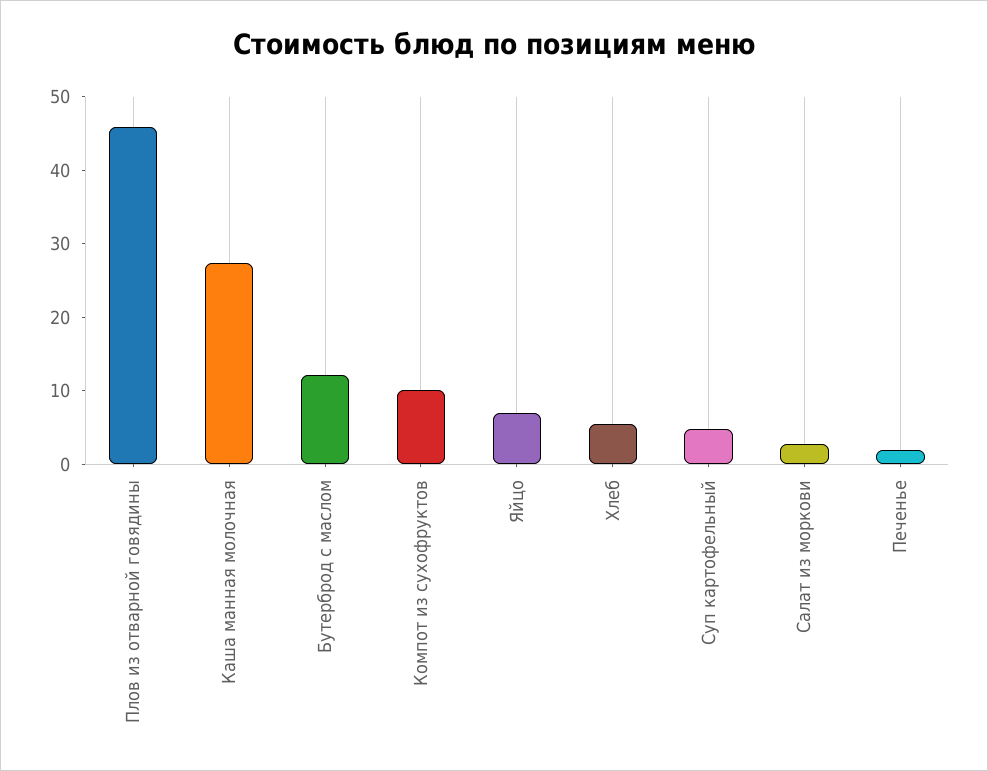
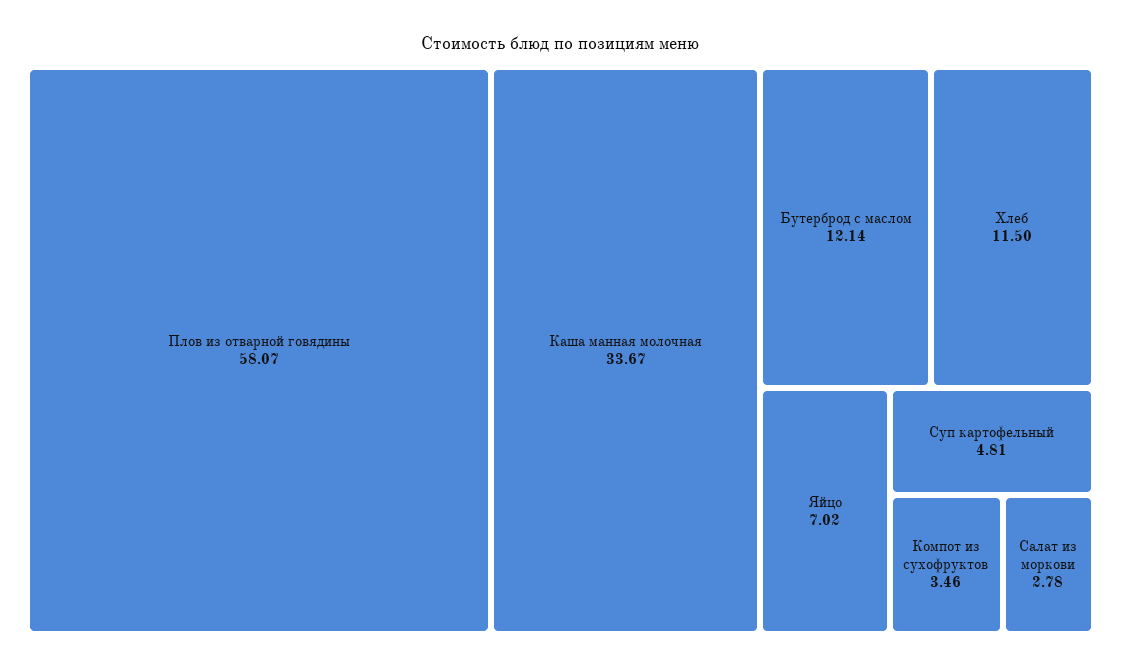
  {
-   "Плов из отварной говядины": 46,
+   "Плов из отварной говядины": 58.07,
-   "Каша манная молочная": 28,
+   "Каша манная молочная": 33.67,
    "Бутерброд с маслом": 12.14,
-   "Компот из сухофруктов": 10,
+   "Компот из сухофруктов": 3.46,
    "Яйцо": 7.02,
-   "Хлеб": 6,
+   "Хлеб": 11.5,
    "Суп картофельный": 4.81,
-   "Салат из моркови": 2.78,
+   "Салат из моркови": 2.78
-   "Печенье": 2
  }

